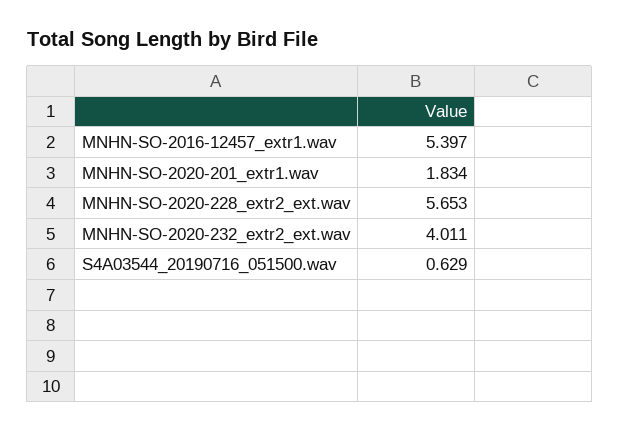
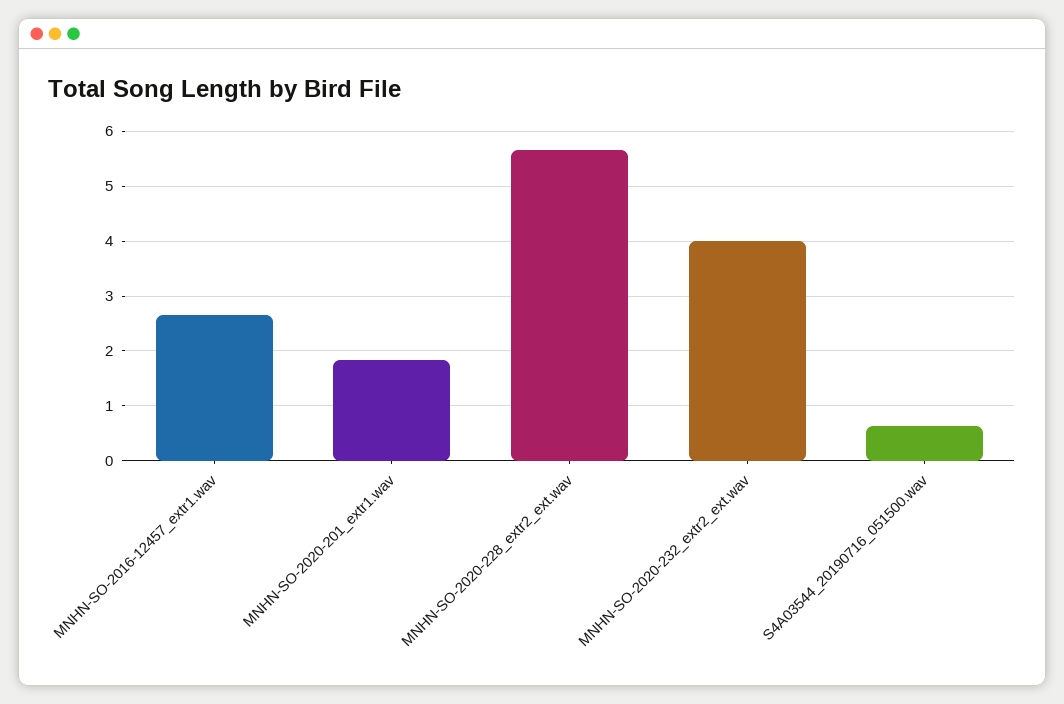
  {
-   "MNHN-SO-2016-12457_extr1.wav": 5.397,
+   "MNHN-SO-2016-12457_extr1.wav": 2.6,
    "MNHN-SO-2020-201_extr1.wav": 1.834,
    "MNHN-SO-2020-228_extr2_ext.wav": 5.653,
    "MNHN-SO-2020-232_extr2_ext.wav": 4.011,
    "S4A03544_20190716_051500.wav": 0.629
  }

